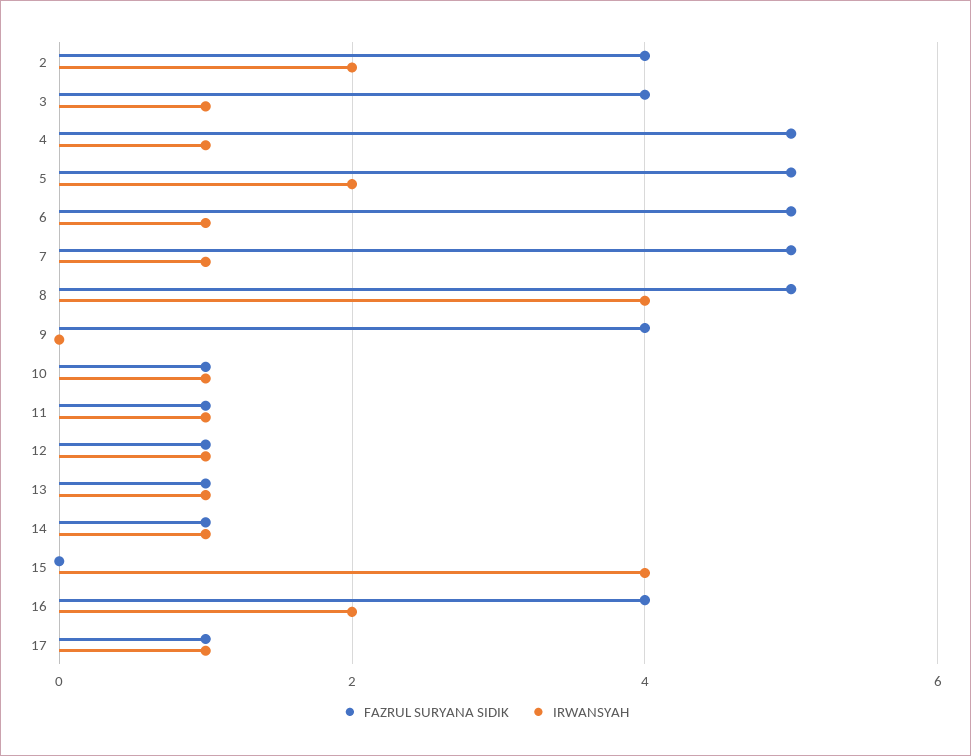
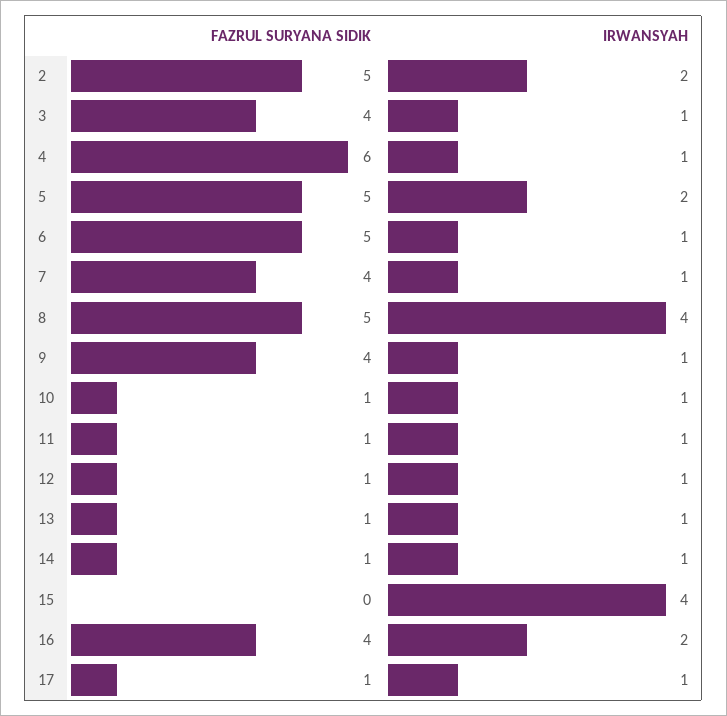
  {
    "FAZRUL SURYANA SIDIK": {
-     "2": 4,
+     "2": 5,
      "3": 4,
-     "4": 5,
+     "4": 6,
      "5": 5,
      "6": 5,
-     "7": 5,
+     "7": 4,
      "8": 5,
      "9": 4,
      "10": 1,
      "11": 1,
      "12": 1,
      "13": 1,
      "14": 1,
      "15": 0,
      "16": 4,
      "17": 1
    },
    "IRWANSYAH": {
      "2": 2,
      "3": 1,
      "4": 1,
      "5": 2,
      "6": 1,
      "7": 1,
      "8": 4,
-     "9": 0,
+     "9": 1,
      "10": 1,
      "11": 1,
      "12": 1,
      "13": 1,
      "14": 1,
      "15": 4,
      "16": 2,
      "17": 1
    }
  }

